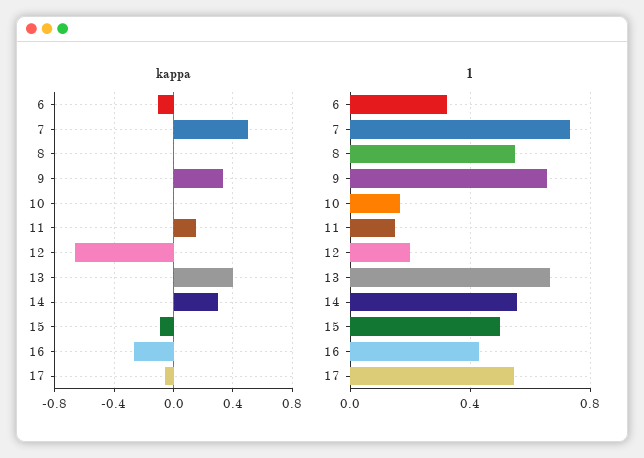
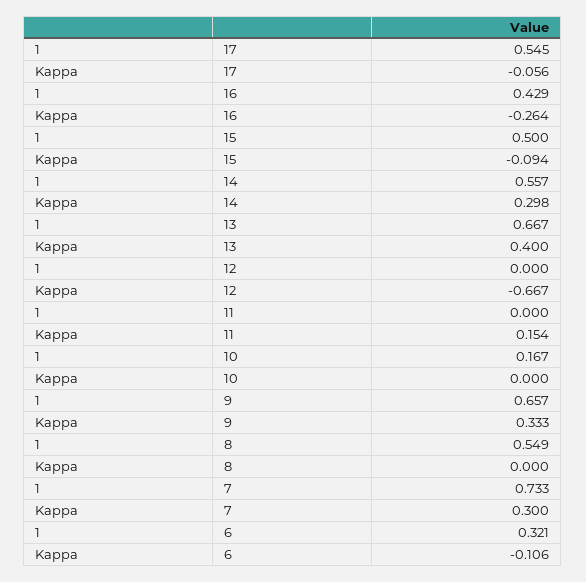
  {
    "kappa": {
      "6": -0.106,
-     "7": 0.5,
+     "7": 0.3,
      "8": 0,
      "9": 0.333,
      "10": 0,
      "11": 0.154,
      "12": -0.667,
      "13": 0.4,
      "14": 0.298,
      "15": -0.094,
      "16": -0.264,
      "17": -0.056
    },
    "1": {
      "6": 0.321,
      "7": 0.733,
      "8": 0.549,
      "9": 0.657,
      "10": 0.167,
-     "11": 0.15,
+     "11": 0,
-     "12": 0.2,
+     "12": 0,
      "13": 0.667,
      "14": 0.557,
      "15": 0.5,
      "16": 0.429,
      "17": 0.545
    }
  }

